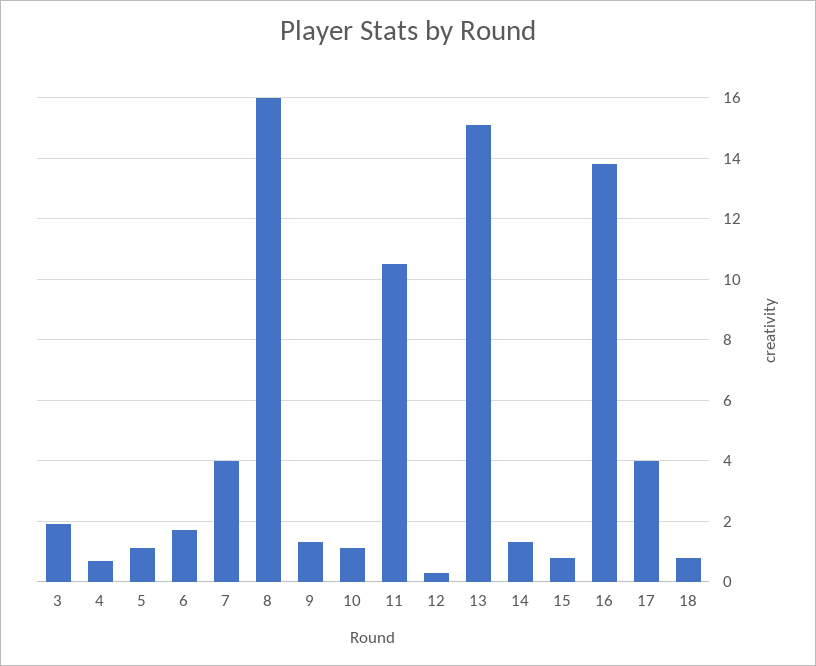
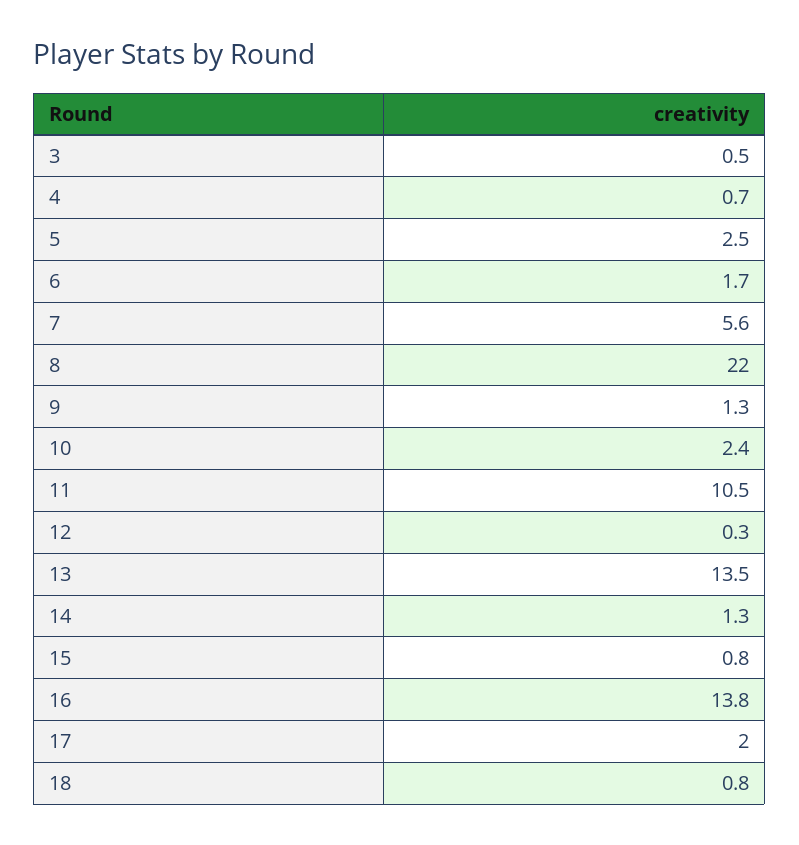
  {
-   "3": 2,
+   "3": 0.5,
    "4": 0.7,
-   "5": 1,
+   "5": 2.5,
    "6": 1.7,
-   "7": 4,
+   "7": 5.6,
-   "8": 16,
+   "8": 22,
    "9": 1.3,
-   "10": 1,
+   "10": 2.4,
    "11": 10.5,
    "12": 0.3,
-   "13": 15,
+   "13": 13.5,
    "14": 1.3,
    "15": 0.8,
    "16": 13.8,
-   "17": 4,
+   "17": 2,
    "18": 0.8
  }

